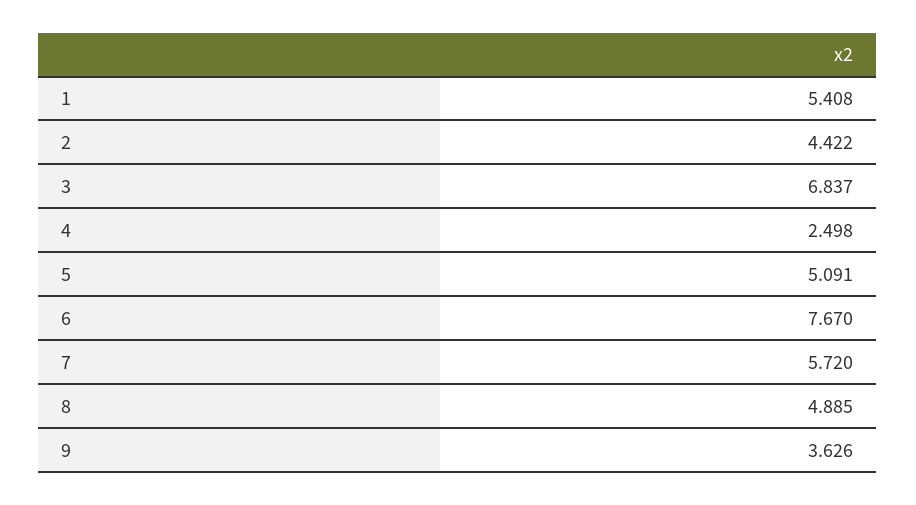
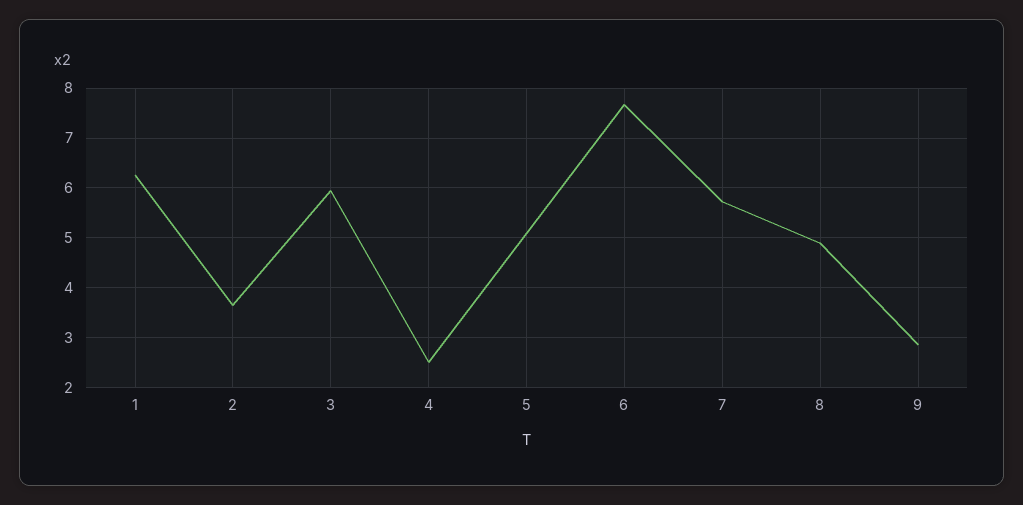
  {
-   "1": 5.408,
+   "1": 6.2,
-   "2": 4.422,
+   "2": 3.6,
-   "3": 6.837,
+   "3": 6,
    "4": 2.498,
    "5": 5.091,
    "6": 7.67,
    "7": 5.72,
    "8": 4.885,
-   "9": 3.626
+   "9": 2.8
  }

